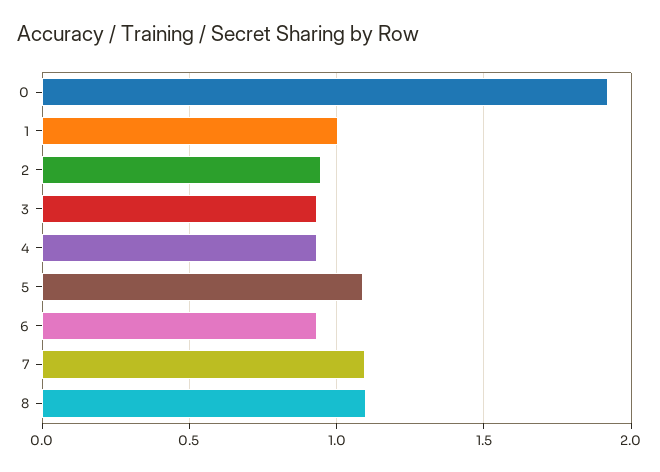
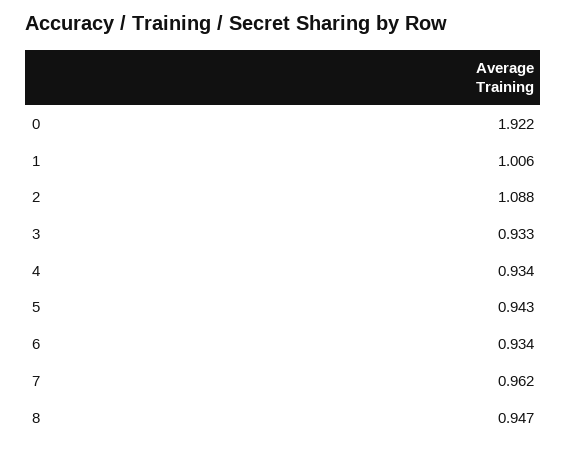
  {
    "0": 1.922,
    "1": 1.006,
-   "2": 0.95,
+   "2": 1.088,
    "3": 0.933,
    "4": 0.934,
-   "5": 1.1,
+   "5": 0.943,
    "6": 0.934,
-   "7": 1.1,
+   "7": 0.962,
-   "8": 1.1
+   "8": 0.947
  }

